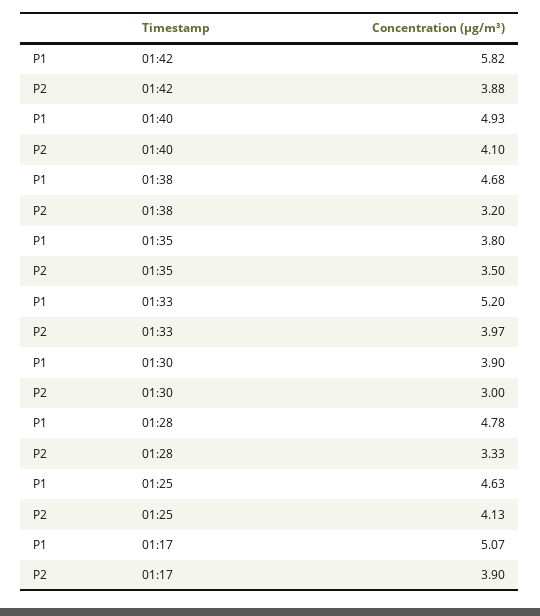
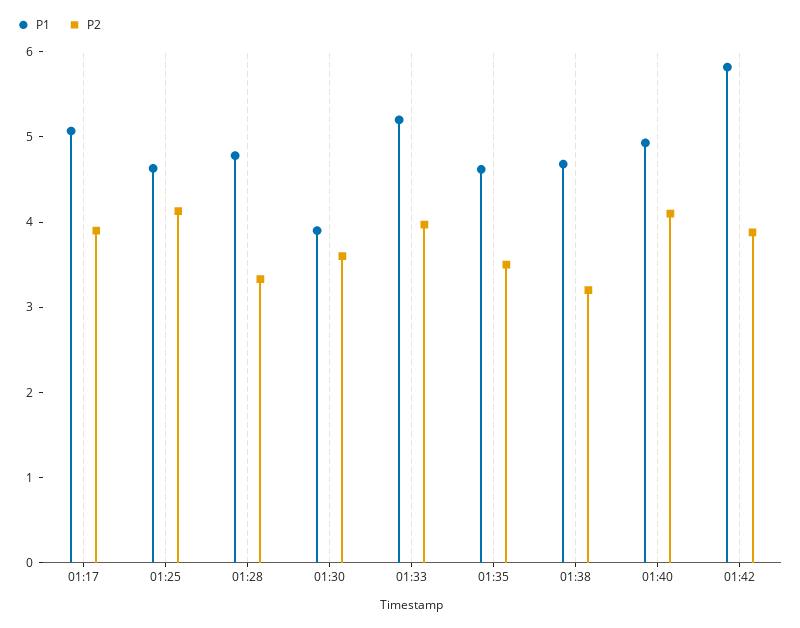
  {
    "P1": {
      "01:42": 5.82,
      "01:40": 4.93,
      "01:38": 4.68,
-     "01:35": 3.8,
+     "01:35": 4.6,
      "01:33": 5.2,
      "01:30": 3.9,
      "01:28": 4.78,
      "01:25": 4.63,
      "01:17": 5.07
    },
    "P2": {
      "01:42": 3.88,
      "01:40": 4.1,
      "01:38": 3.2,
      "01:35": 3.5,
      "01:33": 3.97,
-     "01:30": 3,
+     "01:30": 3.6,
      "01:28": 3.33,
      "01:25": 4.13,
      "01:17": 3.9
    }
  }

